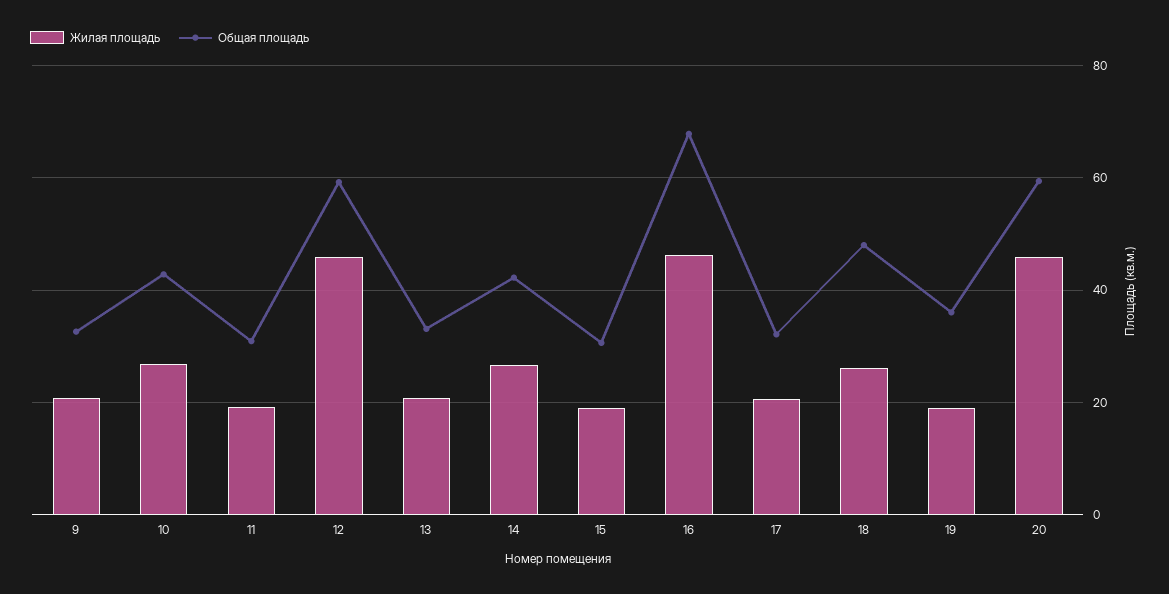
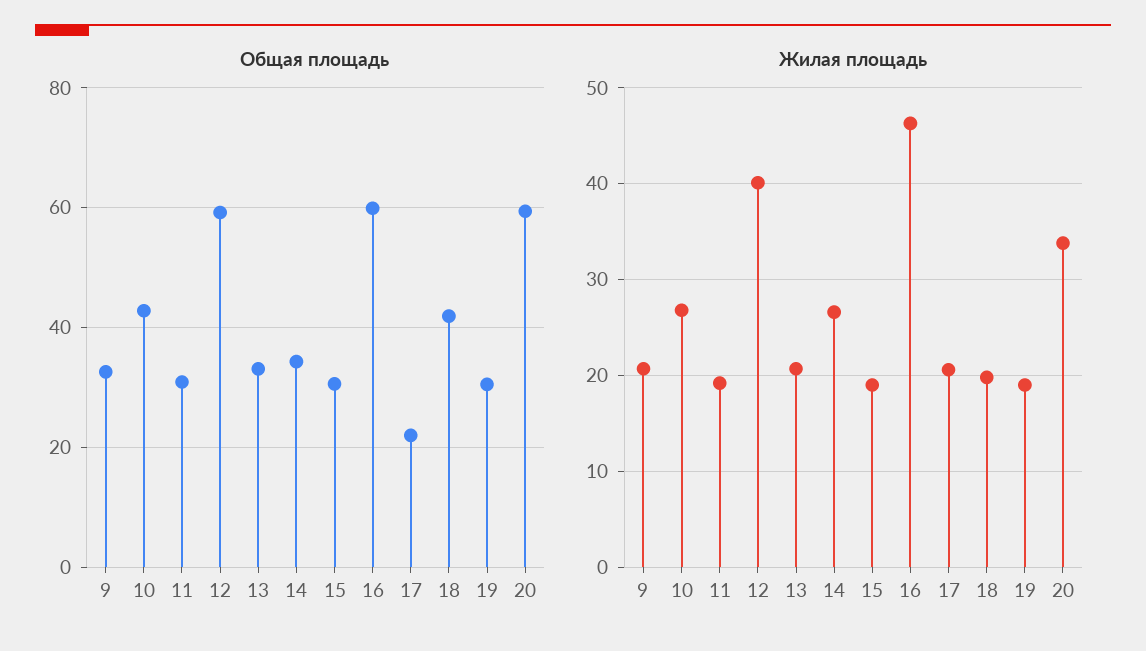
  {
    "Жилая площадь": {
      "9": 21,
      "10": 27,
      "11": 19,
-     "12": 46,
+     "12": 40,
      "13": 21,
      "14": 27,
      "15": 19,
      "16": 46,
      "17": 21,
-     "18": 26,
+     "18": 20,
      "19": 19,
-     "20": 46
+     "20": 34
    },
    "Общая площадь": {
      "9": 32,
      "10": 42,
      "11": 30,
      "12": 60,
      "13": 34,
-     "14": 42,
+     "14": 34,
      "15": 30,
-     "16": 68,
+     "16": 60,
-     "17": 32,
+     "17": 22,
-     "18": 48,
+     "18": 42,
-     "19": 36,
+     "19": 30,
      "20": 60
    }
  }

